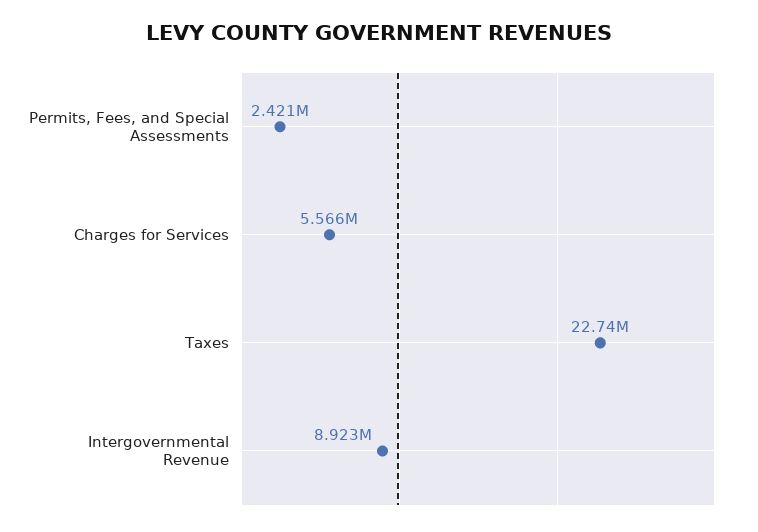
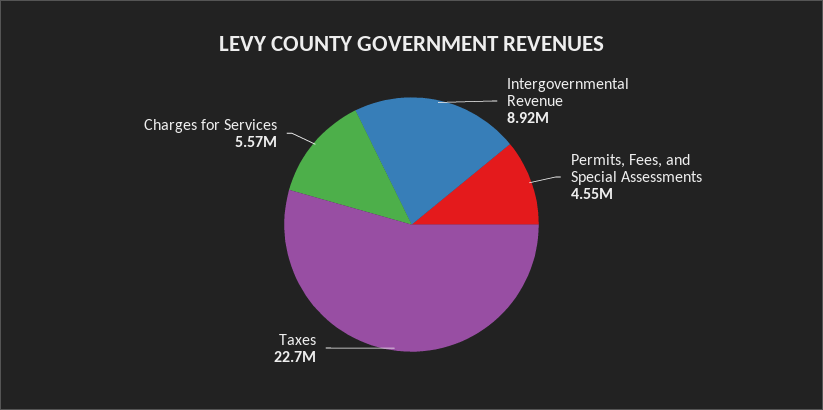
  {
-   "Permits, Fees, and Special Assessments": 2421000,
+   "Permits, Fees, and Special Assessments": 4550000,
    "Charges for Services": 5566000,
    "Taxes": 22740000,
    "Intergovernmental Revenue": 8923000
  }

